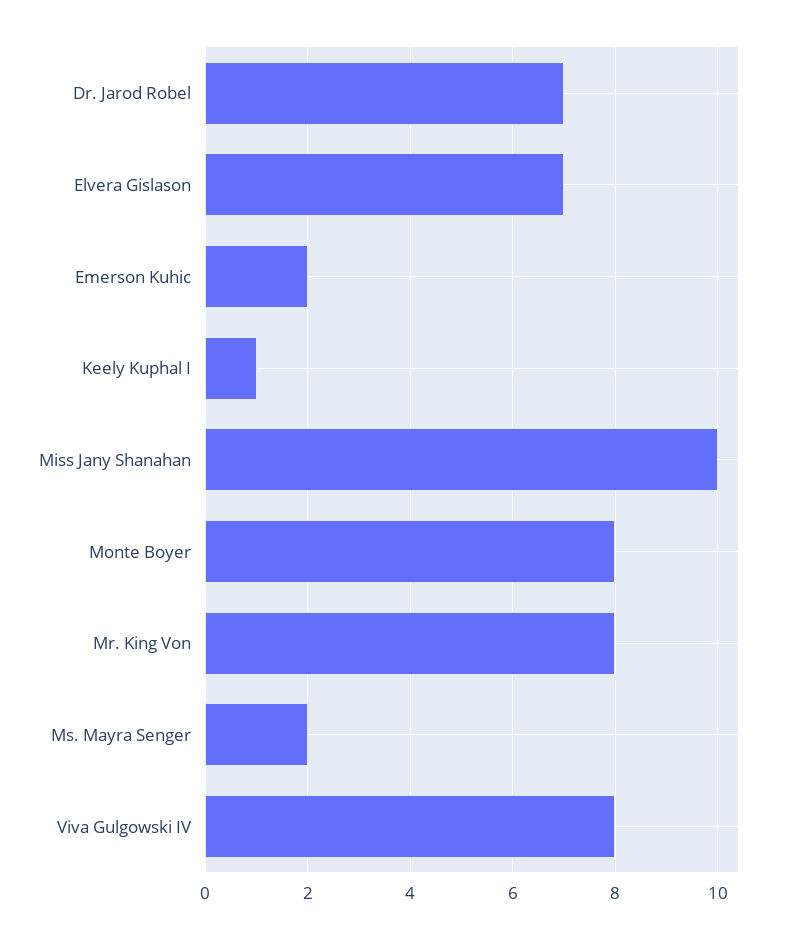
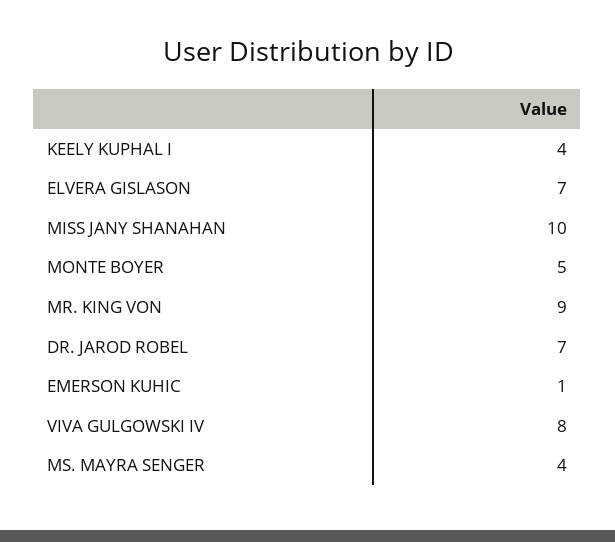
  {
    "Dr. Jarod Robel": 7,
    "Elvera Gislason": 7,
-   "Emerson Kuhic": 2,
+   "Emerson Kuhic": 1,
-   "Keely Kuphal I": 1,
+   "Keely Kuphal I": 4,
    "Miss Jany Shanahan": 10,
-   "Monte Boyer": 8,
+   "Monte Boyer": 5,
-   "Mr. King Von": 8,
+   "Mr. King Von": 9,
-   "Ms. Mayra Senger": 2,
+   "Ms. Mayra Senger": 4,
    "Viva Gulgowski IV": 8
  }

